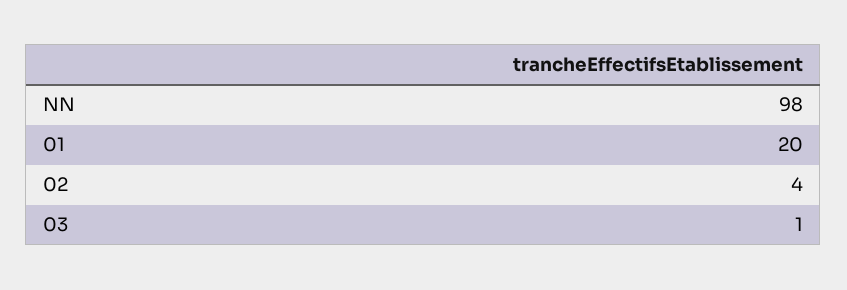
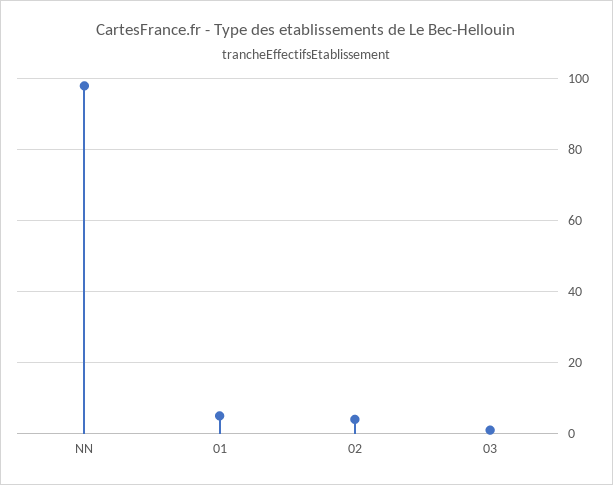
  {
    "NN": 98,
-   "01": 20,
+   "01": 5,
    "02": 4,
    "03": 1
  }

